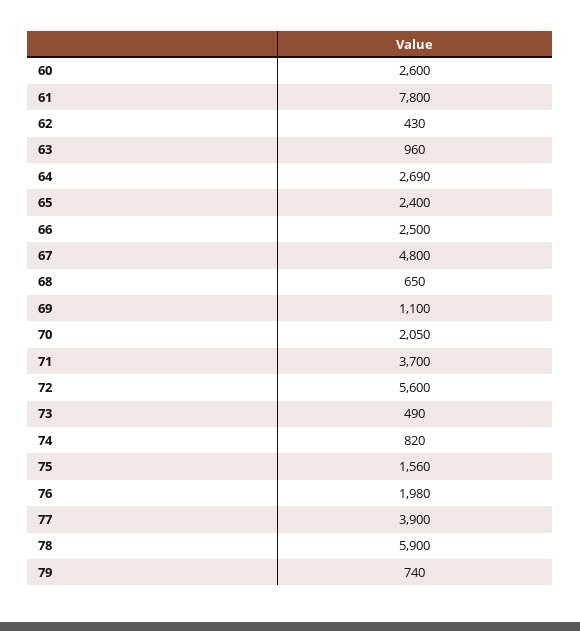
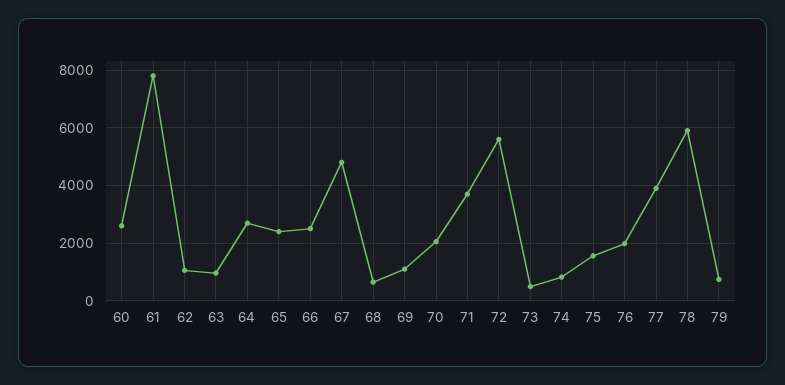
  {
    "60": 2600,
    "61": 7800,
-   "62": 430,
+   "62": 1000,
    "63": 960,
    "64": 2690,
    "65": 2400,
    "66": 2500,
    "67": 4800,
    "68": 650,
    "69": 1100,
    "70": 2050,
    "71": 3700,
    "72": 5600,
    "73": 490,
    "74": 820,
    "75": 1560,
    "76": 1980,
    "77": 3900,
    "78": 5900,
    "79": 740
  }

